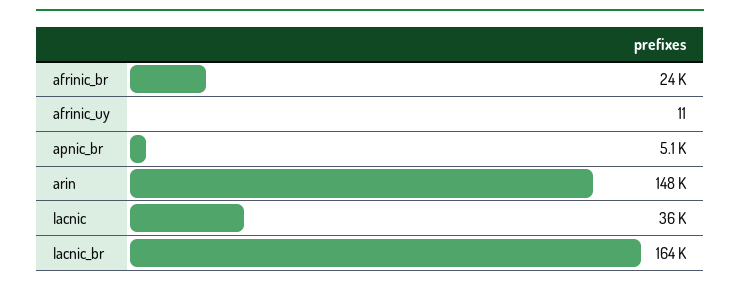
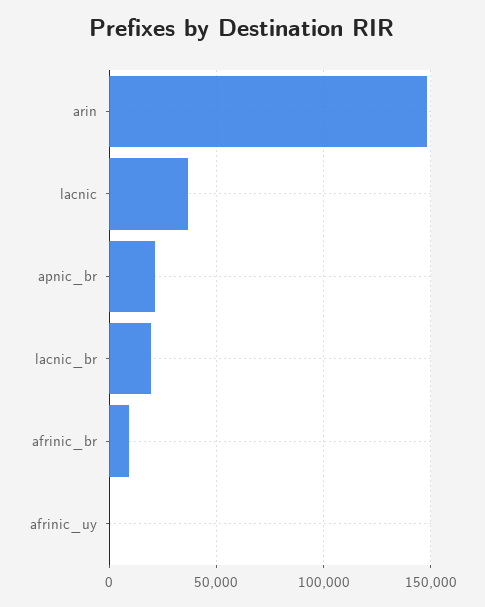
  {
-   "afrinic_br": 24000,
+   "afrinic_br": 10000,
    "afrinic_uy": 11,
-   "apnic_br": 5100,
+   "apnic_br": 20000,
    "arin": 148000,
    "lacnic": 36000,
-   "lacnic_br": 164000
+   "lacnic_br": 20000
  }

